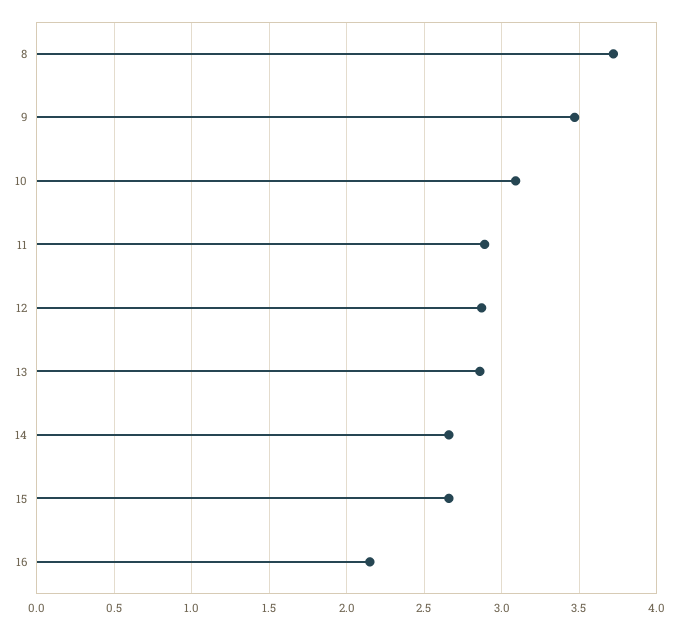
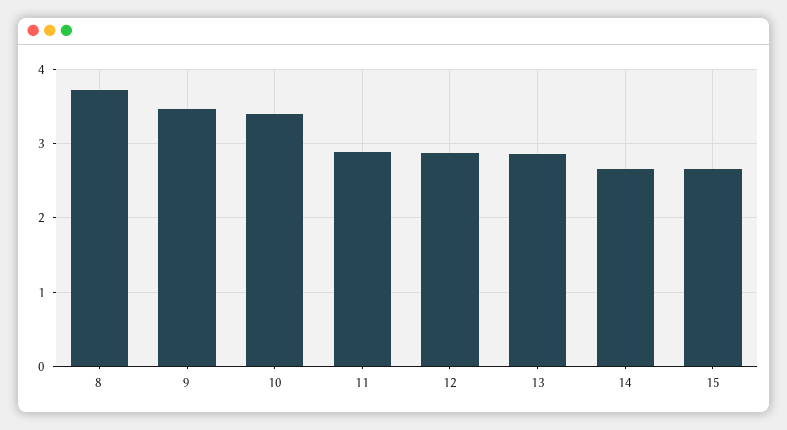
  {
    "8": 3.7,
    "9": 3.45,
-   "10": 3.1,
+   "10": 3.4,
    "11": 2.9,
    "12": 2.85,
    "13": 2.85,
    "14": 2.65,
-   "15": 2.65,
+   "15": 2.65
-   "16": 2.15
  }

